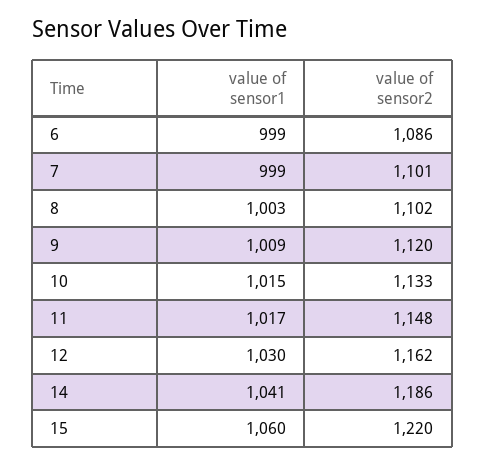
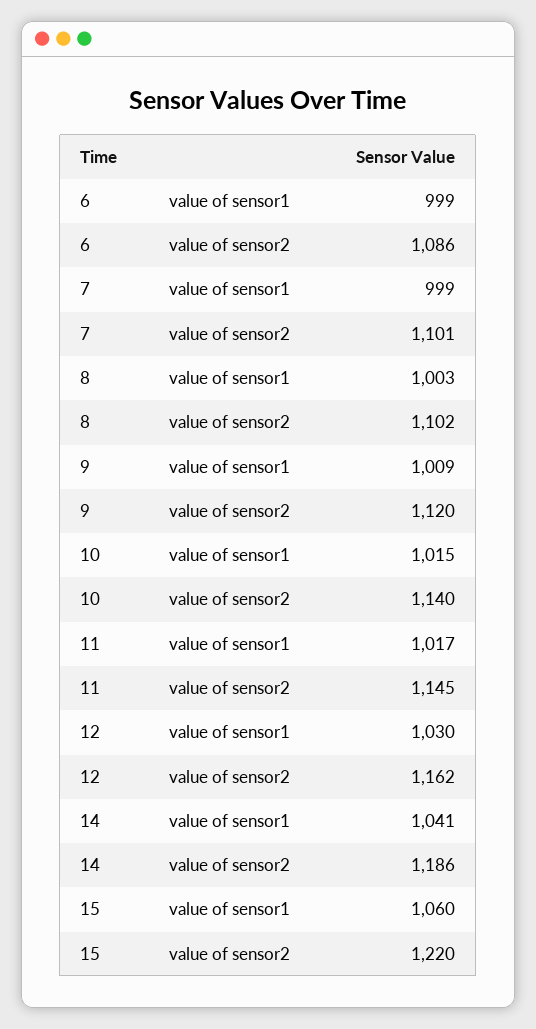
  {
    "value of sensor1": {
      "6": 999,
      "7": 999,
      "8": 1003,
      "9": 1009,
      "10": 1015,
      "11": 1017,
      "12": 1030,
      "14": 1041,
      "15": 1060
    },
    "value of sensor2": {
      "6": 1086,
      "7": 1101,
      "8": 1102,
      "9": 1120,
-     "10": 1133,
+     "10": 1140,
-     "11": 1148,
+     "11": 1145,
      "12": 1162,
      "14": 1186,
      "15": 1220
    }
  }

